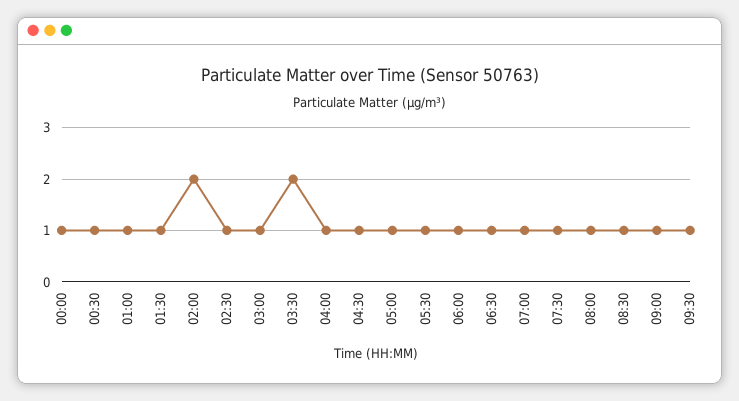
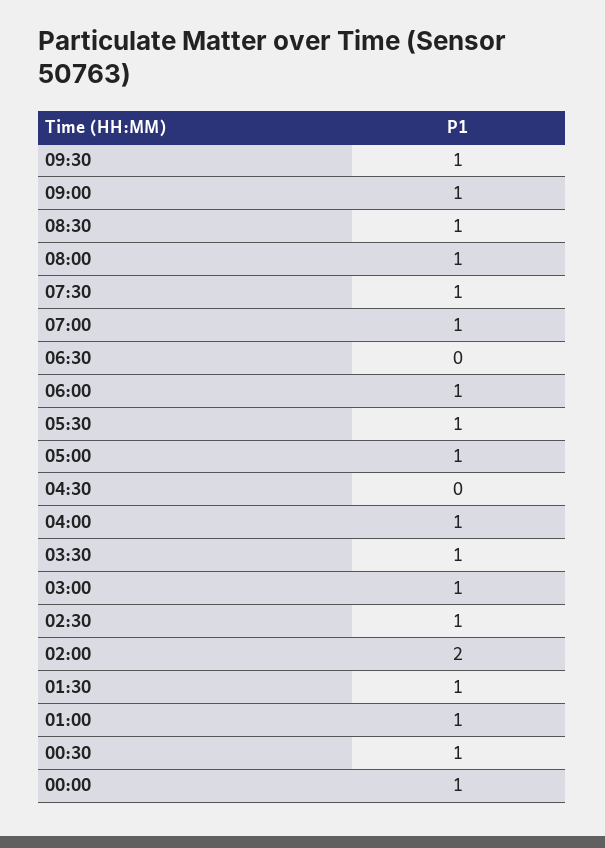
  {
    "00:00": 1,
    "00:30": 1,
    "01:00": 1,
    "01:30": 1,
    "02:00": 2,
    "02:30": 1,
    "03:00": 1,
-   "03:30": 2,
+   "03:30": 1,
    "04:00": 1,
-   "04:30": 1,
+   "04:30": 0,
    "05:00": 1,
    "05:30": 1,
    "06:00": 1,
-   "06:30": 1,
+   "06:30": 0,
    "07:00": 1,
    "07:30": 1,
    "08:00": 1,
    "08:30": 1,
    "09:00": 1,
    "09:30": 1
  }

